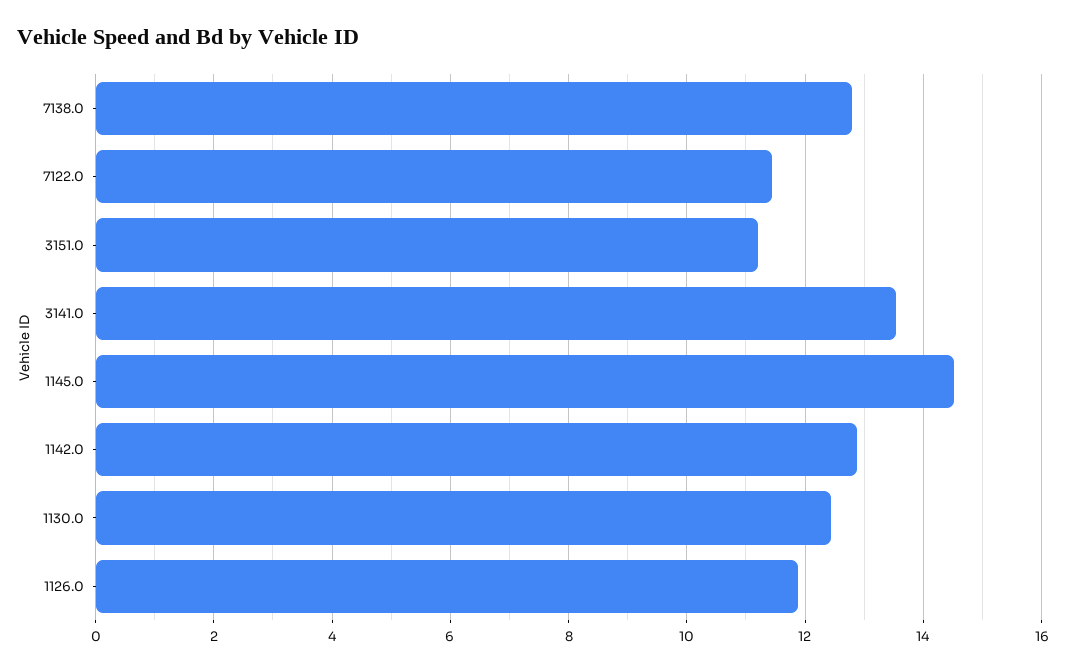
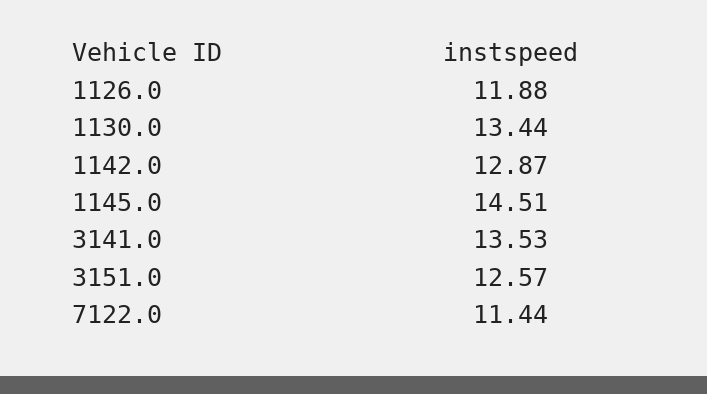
  {
-   "7138.0": 12.8,
    "7122.0": 11.44,
-   "3151.0": 11.2,
+   "3151.0": 12.57,
    "3141.0": 13.53,
    "1145.0": 14.51,
    "1142.0": 12.87,
-   "1130.0": 12.4,
+   "1130.0": 13.44,
    "1126.0": 11.88
  }

